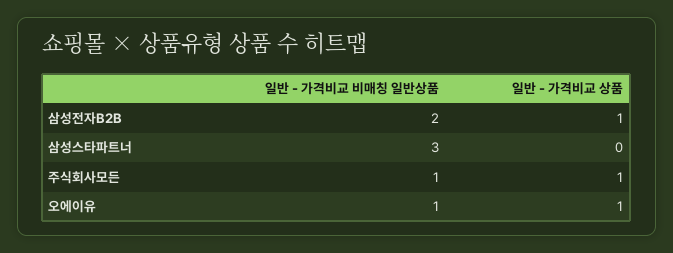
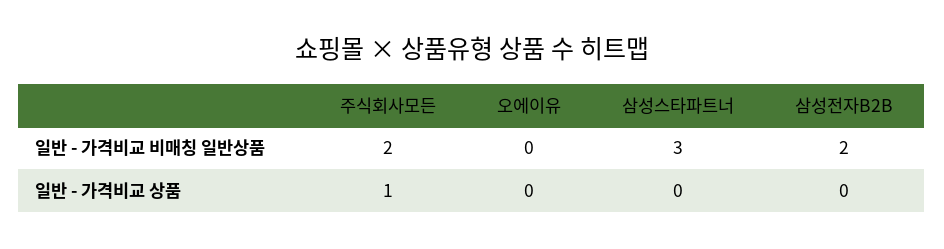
  {
    "일반 - 가격비교 비매칭 일반상품": {
      "삼성전자B2B": 2,
      "삼성스타파트너": 3,
-     "주식회사모든": 1,
+     "주식회사모든": 2,
-     "오에이유": 1
+     "오에이유": 0
    },
    "일반 - 가격비교 상품": {
-     "삼성전자B2B": 1,
+     "삼성전자B2B": 0,
      "삼성스타파트너": 0,
      "주식회사모든": 1,
-     "오에이유": 1
+     "오에이유": 0
    }
  }

